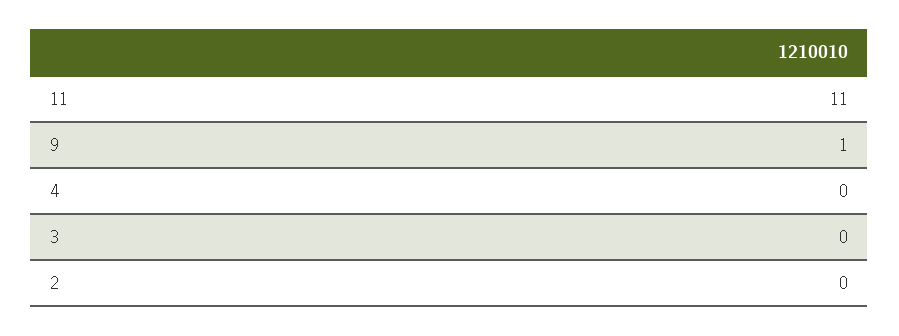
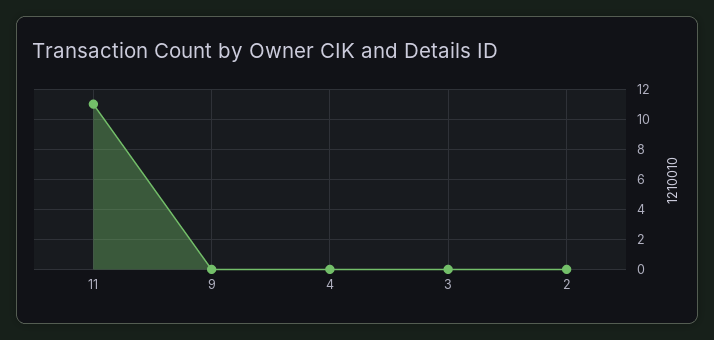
  {
    "11": 11,
-   "9": 1,
+   "9": 0,
    "4": 0,
    "3": 0,
    "2": 0
  }

